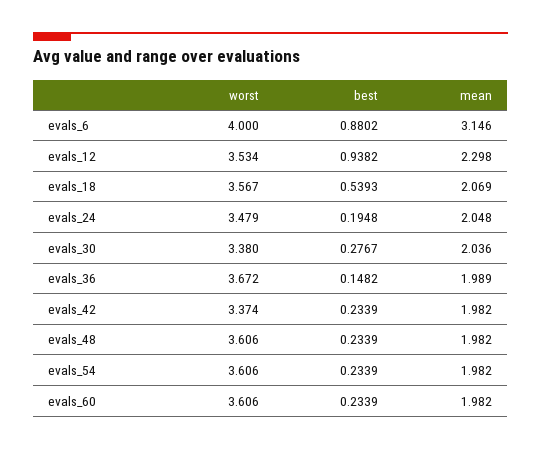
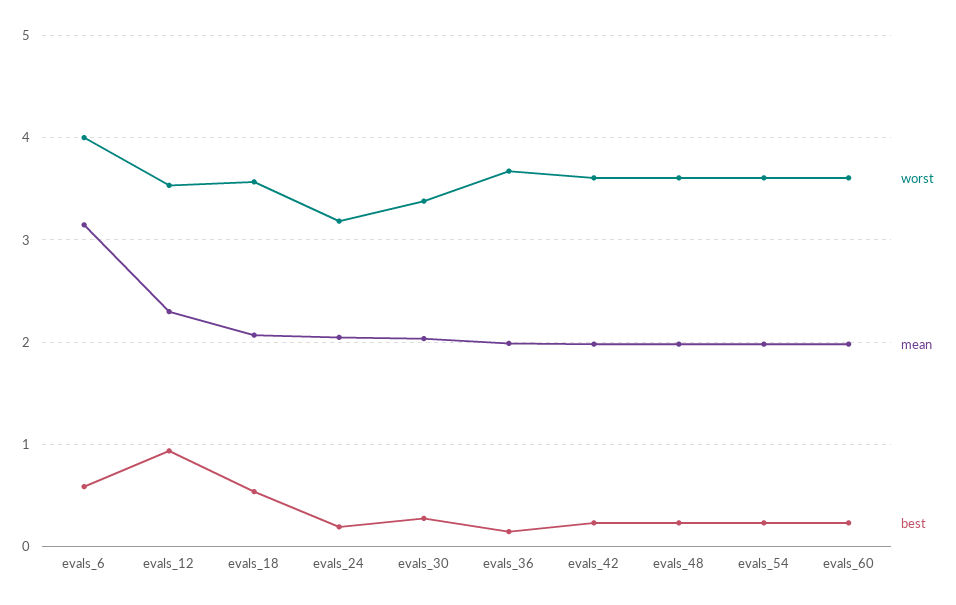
  {
    "worst": {
      "evals_6": 4,
      "evals_12": 3.534,
      "evals_18": 3.567,
-     "evals_24": 3.479,
+     "evals_24": 3.2,
      "evals_30": 3.38,
      "evals_36": 3.672,
-     "evals_42": 3.374,
+     "evals_42": 3.6,
      "evals_48": 3.606,
      "evals_54": 3.606,
      "evals_60": 3.606
    },
    "best": {
-     "evals_6": 0.8802,
+     "evals_6": 0.6,
      "evals_12": 0.9382,
      "evals_18": 0.5393,
      "evals_24": 0.1948,
      "evals_30": 0.2767,
      "evals_36": 0.1482,
      "evals_42": 0.2339,
      "evals_48": 0.2339,
      "evals_54": 0.2339,
      "evals_60": 0.2339
    },
    "mean": {
      "evals_6": 3.146,
      "evals_12": 2.298,
      "evals_18": 2.069,
      "evals_24": 2.048,
      "evals_30": 2.036,
      "evals_36": 1.989,
      "evals_42": 1.982,
      "evals_48": 1.982,
      "evals_54": 1.982,
      "evals_60": 1.982
    }
  }

